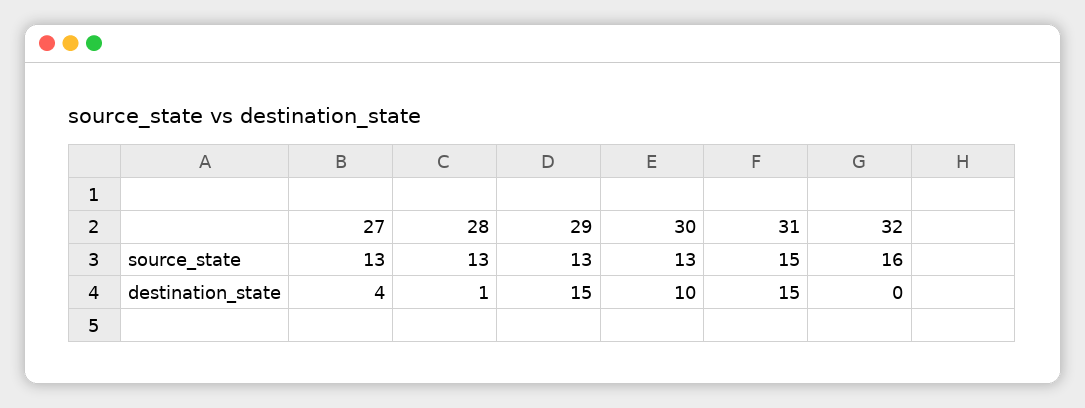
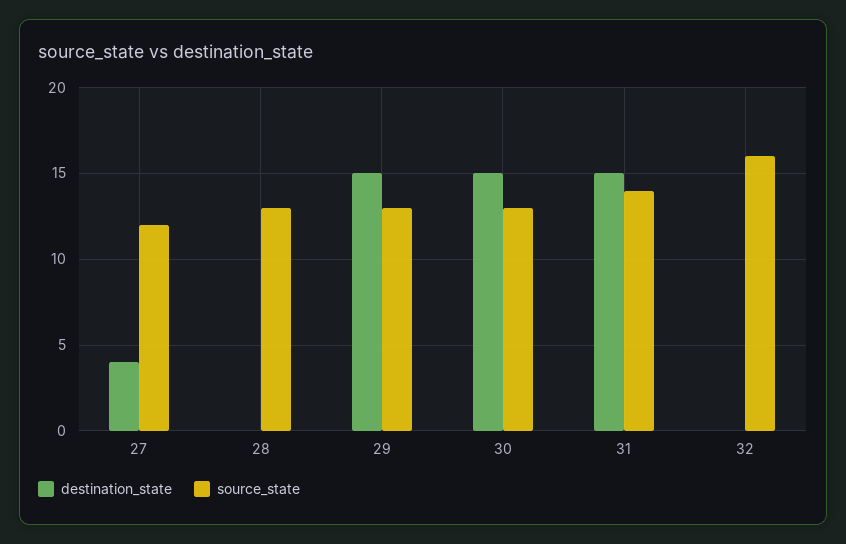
  {
    "source_state": {
-     "27": 13,
+     "27": 12,
      "28": 13,
      "29": 13,
      "30": 13,
-     "31": 15,
+     "31": 14,
      "32": 16
    },
    "destination_state": {
      "27": 4,
-     "28": 1,
+     "28": 0,
      "29": 15,
-     "30": 10,
+     "30": 15,
      "31": 15,
      "32": 0
    }
  }

